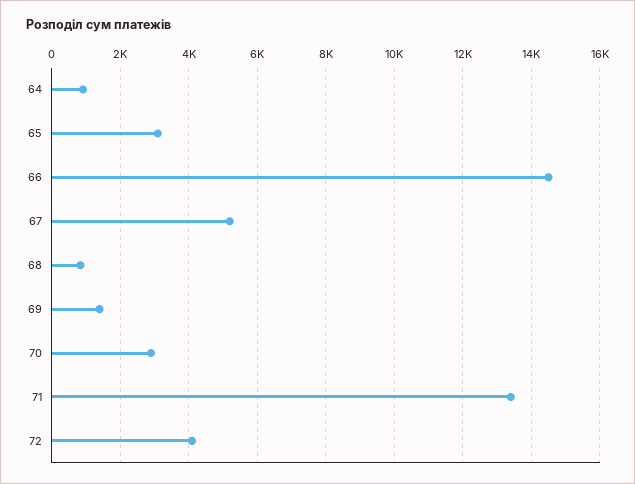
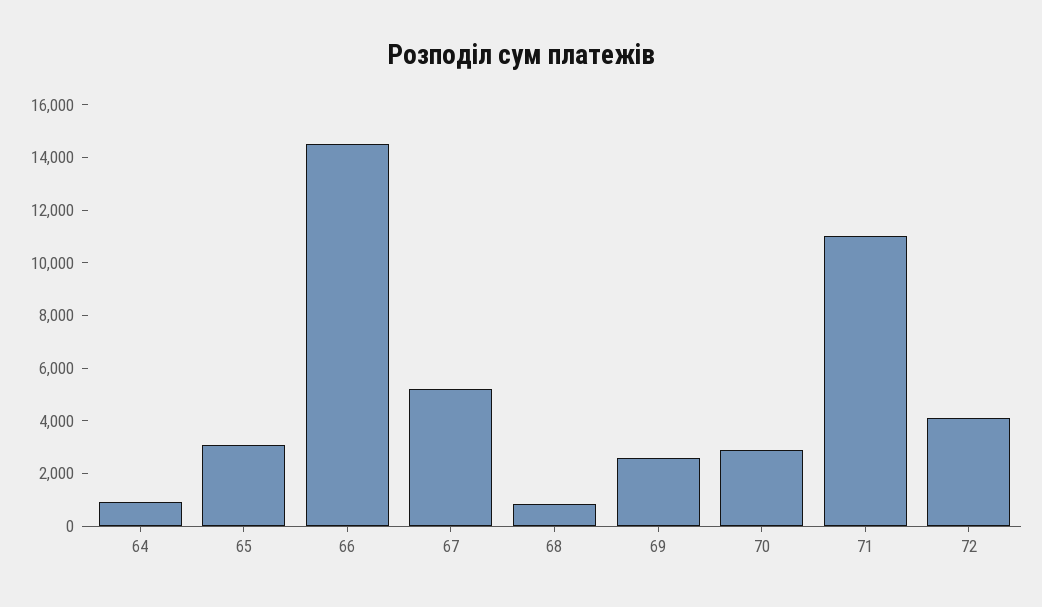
  {
    "64": 1000,
    "65": 3200,
    "66": 14600,
    "67": 5200,
    "68": 800,
-   "69": 1400,
+   "69": 2500,
    "70": 3000,
-   "71": 13400,
+   "71": 11000,
    "72": 4200
  }

